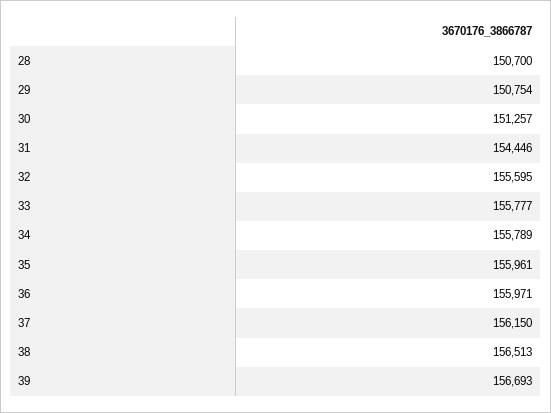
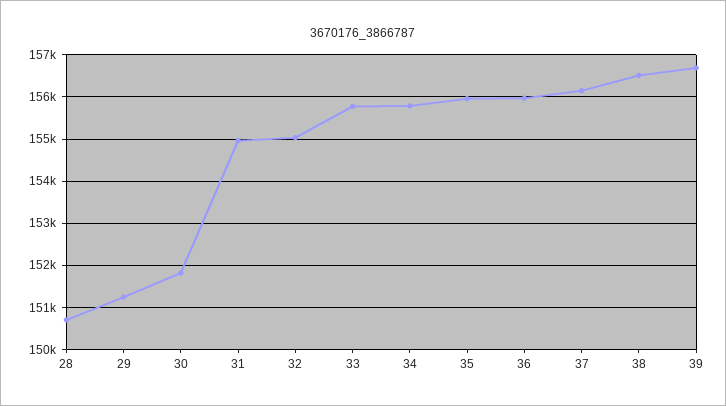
  {
    "28": 150700,
-   "29": 150754,
+   "29": 151200,
-   "30": 151257,
+   "30": 151800,
-   "31": 154446,
+   "31": 155000,
-   "32": 155595,
+   "32": 155000,
    "33": 155777,
    "34": 155789,
    "35": 155961,
    "36": 155971,
    "37": 156150,
    "38": 156513,
    "39": 156693
  }

